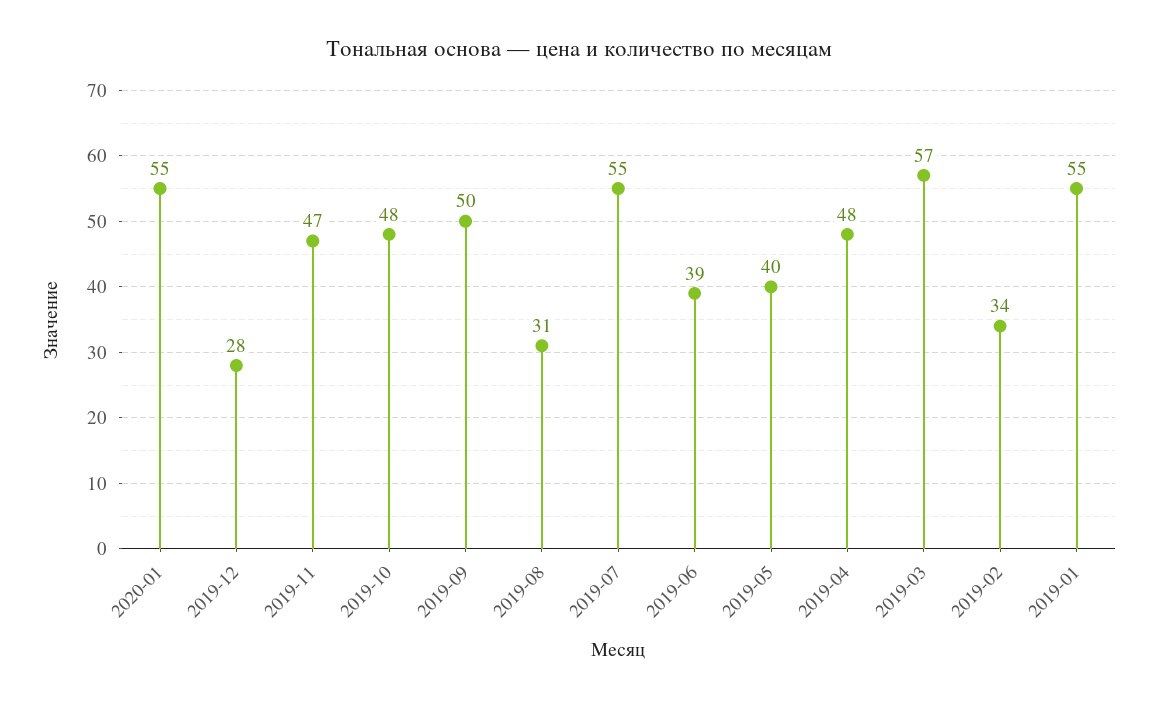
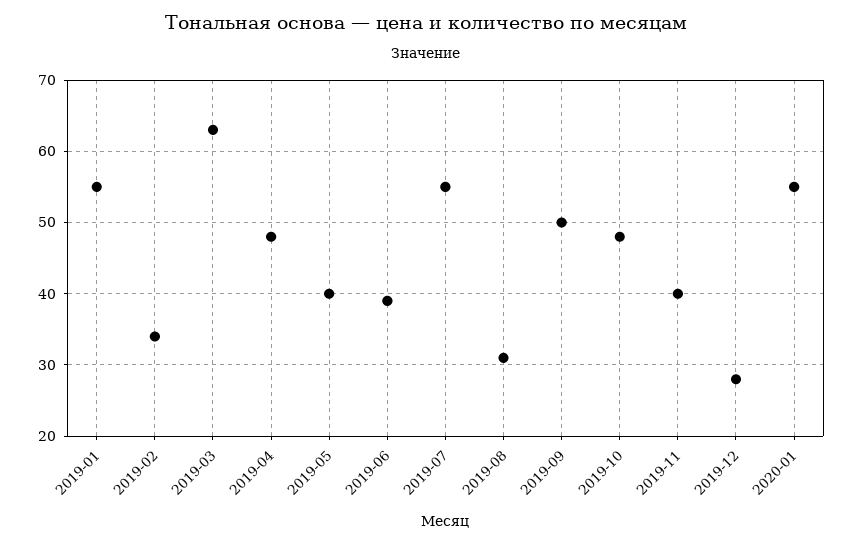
  {
    "2020-01": 55,
    "2019-12": 28,
-   "2019-11": 47,
+   "2019-11": 40,
    "2019-10": 48,
    "2019-09": 50,
    "2019-08": 31,
    "2019-07": 55,
    "2019-06": 39,
    "2019-05": 40,
    "2019-04": 48,
-   "2019-03": 57,
+   "2019-03": 63,
    "2019-02": 34,
    "2019-01": 55
  }

